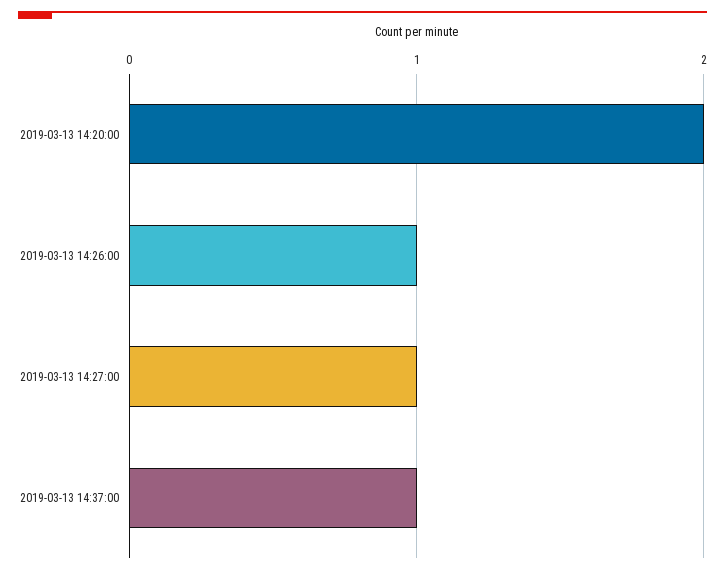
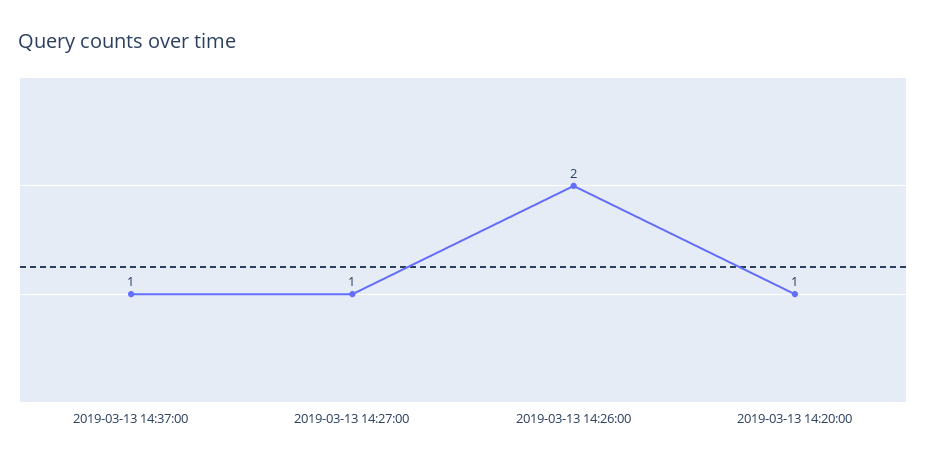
  {
-   "2019-03-13 14:20:00": 2,
+   "2019-03-13 14:20:00": 1,
-   "2019-03-13 14:26:00": 1,
+   "2019-03-13 14:26:00": 2,
    "2019-03-13 14:27:00": 1,
    "2019-03-13 14:37:00": 1
  }

